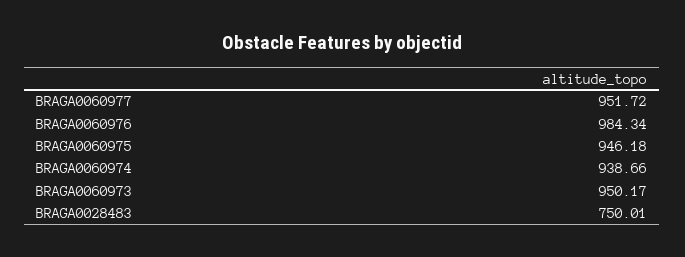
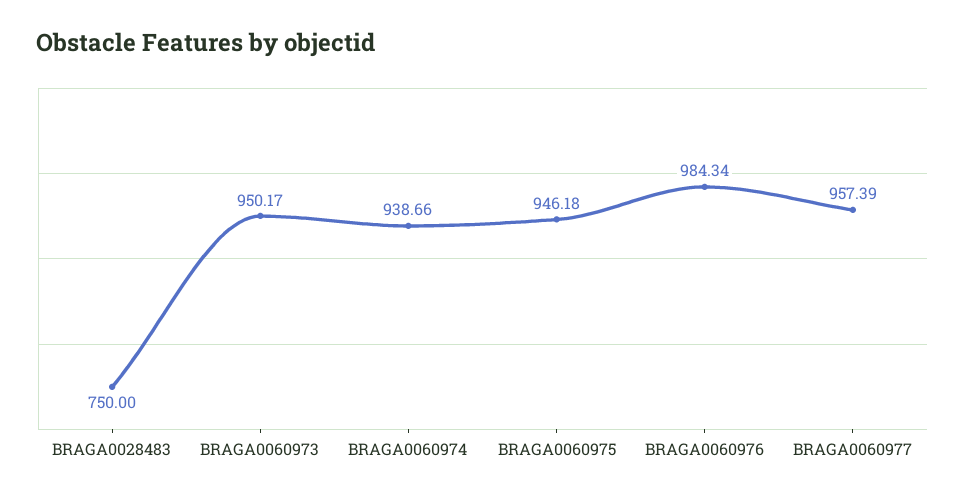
  {
-   "BRAGA0060977": 951.72,
+   "BRAGA0060977": 957.39,
    "BRAGA0060976": 984.34,
    "BRAGA0060975": 946.18,
    "BRAGA0060974": 938.66,
    "BRAGA0060973": 950.17,
-   "BRAGA0028483": 750.01
+   "BRAGA0028483": 750
  }

